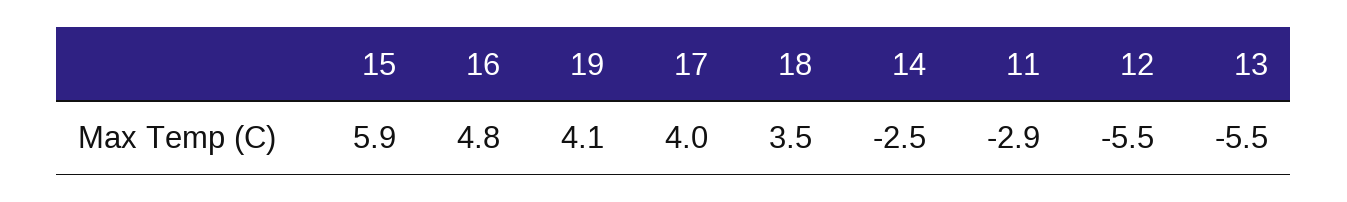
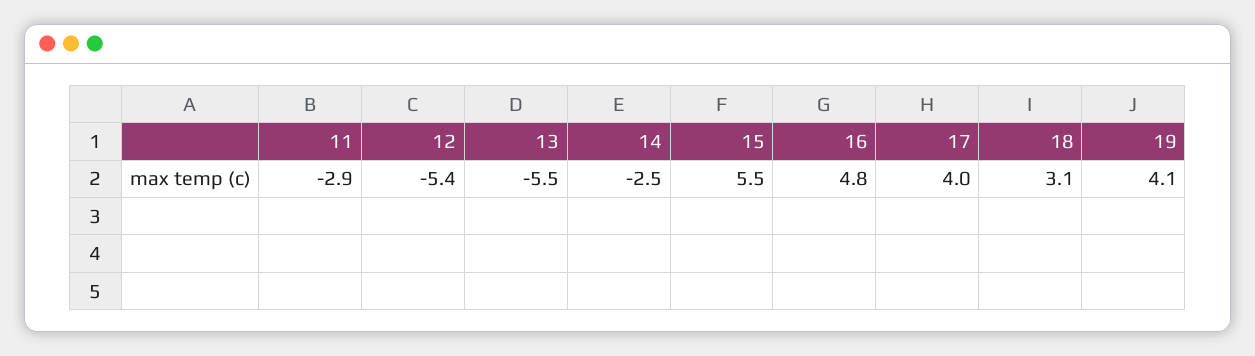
  {
-   "15": 5.9,
+   "15": 5.5,
    "16": 4.8,
    "19": 4.1,
    "17": 4,
-   "18": 3.5,
+   "18": 3.1,
    "14": -2.5,
    "11": -2.9,
-   "12": -5.5,
+   "12": -5.4,
    "13": -5.5
  }

